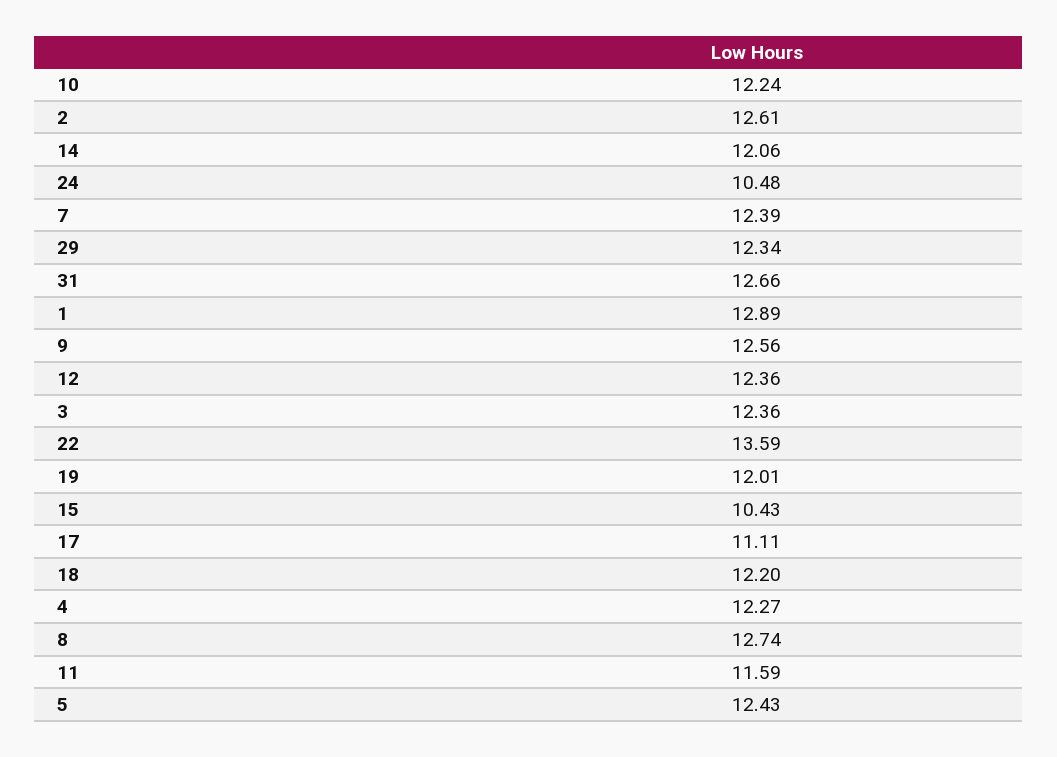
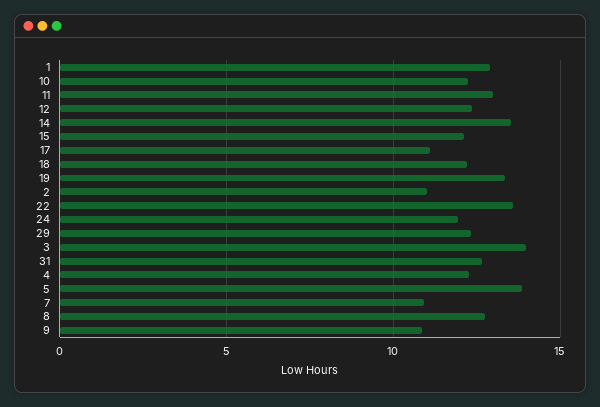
  {
    "10": 12.24,
-   "2": 12.61,
+   "2": 11,
-   "14": 12.06,
+   "14": 13.5,
-   "24": 10.48,
+   "24": 12,
-   "7": 12.39,
+   "7": 11,
    "29": 12.34,
    "31": 12.66,
    "1": 12.89,
-   "9": 12.56,
+   "9": 11,
    "12": 12.36,
-   "3": 12.36,
+   "3": 14,
    "22": 13.59,
-   "19": 12.01,
+   "19": 13.5,
-   "15": 10.43,
+   "15": 12,
    "17": 11.11,
    "18": 12.2,
    "4": 12.27,
    "8": 12.74,
-   "11": 11.59,
+   "11": 13,
-   "5": 12.43
+   "5": 14
  }

